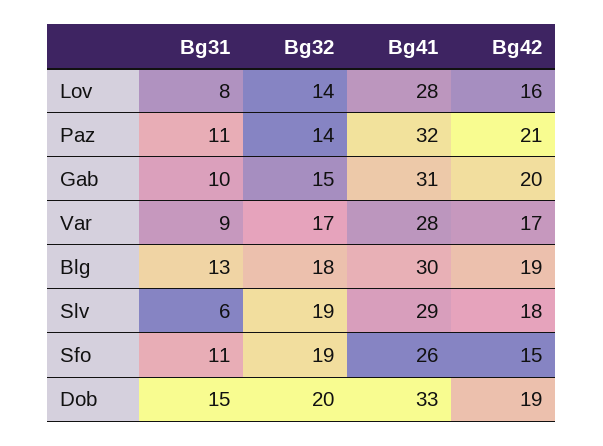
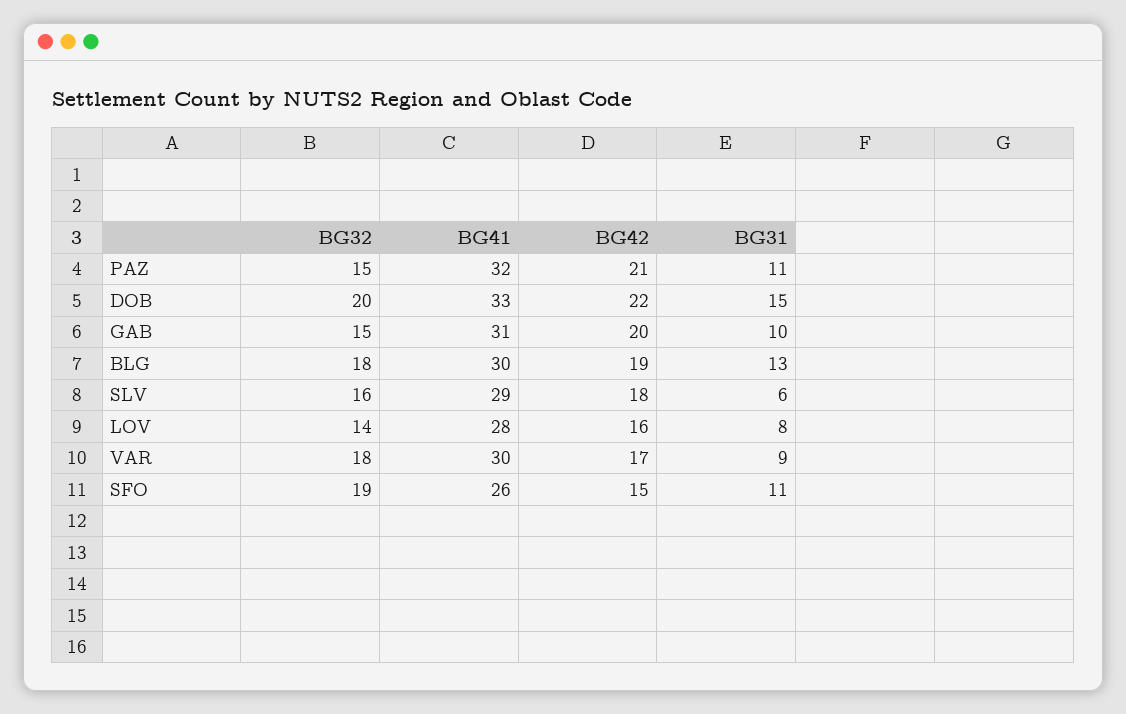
  {
    "Bg31": {
      "Lov": 8,
      "Paz": 11,
      "Gab": 10,
      "Var": 9,
      "Blg": 13,
      "Slv": 6,
      "Sfo": 11,
      "Dob": 15
    },
    "Bg32": {
      "Lov": 14,
-     "Paz": 14,
+     "Paz": 15,
      "Gab": 15,
-     "Var": 17,
+     "Var": 18,
      "Blg": 18,
-     "Slv": 19,
+     "Slv": 16,
      "Sfo": 19,
      "Dob": 20
    },
    "Bg41": {
      "Lov": 28,
      "Paz": 32,
      "Gab": 31,
-     "Var": 28,
+     "Var": 30,
      "Blg": 30,
      "Slv": 29,
      "Sfo": 26,
      "Dob": 33
    },
    "Bg42": {
      "Lov": 16,
      "Paz": 21,
      "Gab": 20,
      "Var": 17,
      "Blg": 19,
      "Slv": 18,
      "Sfo": 15,
-     "Dob": 19
+     "Dob": 22
    }
  }

